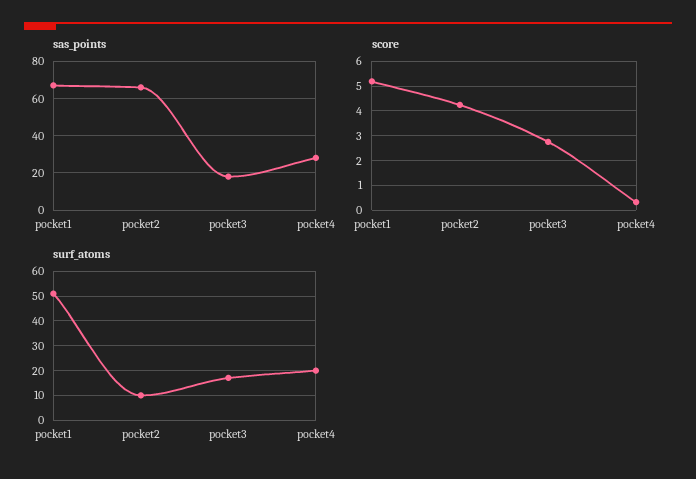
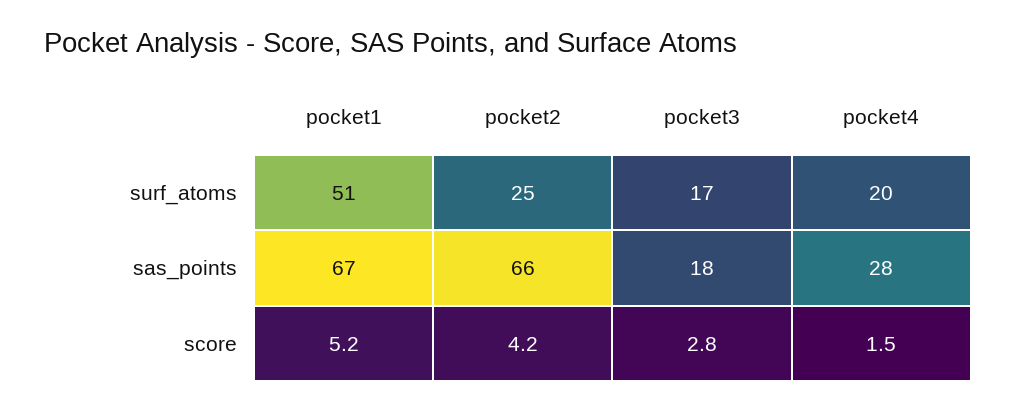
  {
    "sas_points": {
      "pocket1": 67,
      "pocket2": 66,
      "pocket3": 18,
      "pocket4": 28
    },
    "score": {
      "pocket1": 5.2,
      "pocket2": 4.2,
      "pocket3": 2.8,
-     "pocket4": 0.25
+     "pocket4": 1.5
    },
    "surf_atoms": {
      "pocket1": 51,
-     "pocket2": 10,
+     "pocket2": 25,
      "pocket3": 17,
      "pocket4": 20
    }
  }

